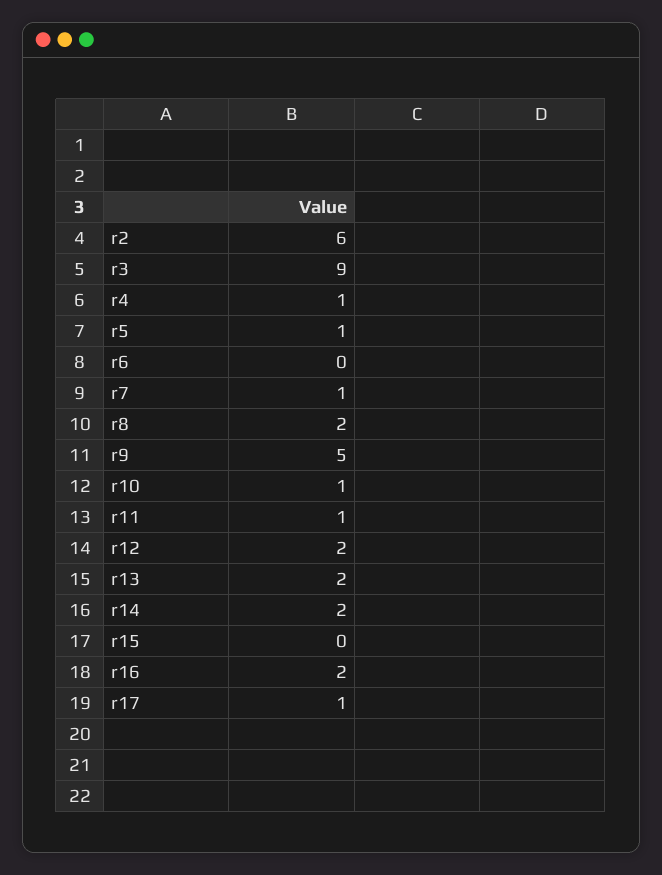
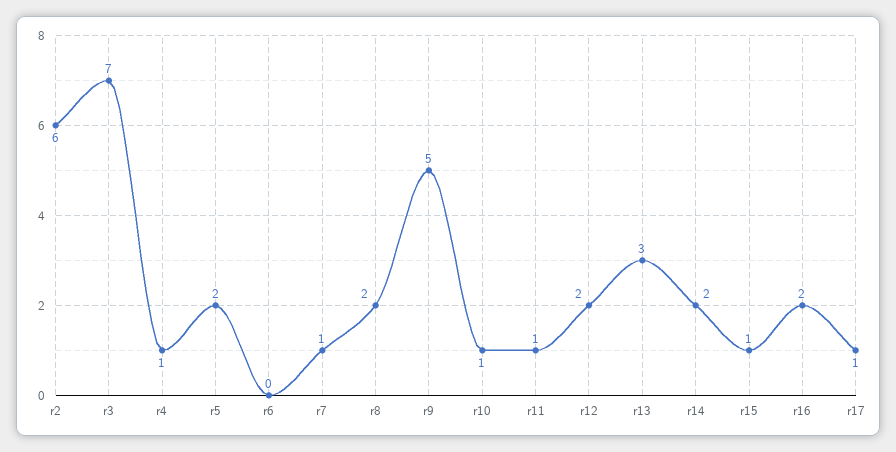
  {
    "r2": 6,
-   "r3": 9,
+   "r3": 7,
    "r4": 1,
-   "r5": 1,
+   "r5": 2,
    "r6": 0,
    "r7": 1,
    "r8": 2,
    "r9": 5,
    "r10": 1,
    "r11": 1,
    "r12": 2,
-   "r13": 2,
+   "r13": 3,
    "r14": 2,
-   "r15": 0,
+   "r15": 1,
    "r16": 2,
    "r17": 1
  }

